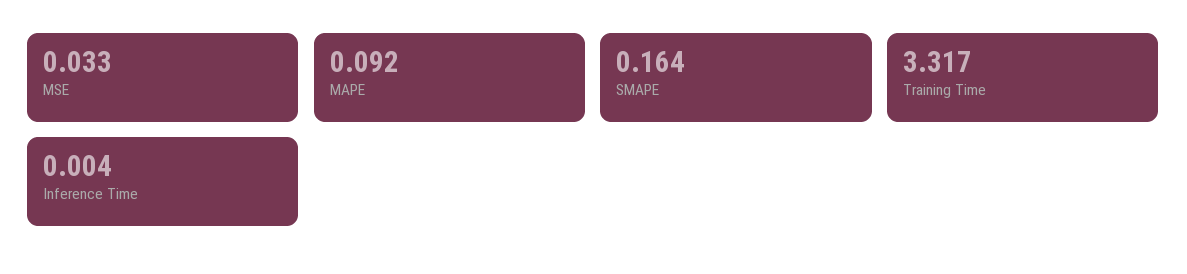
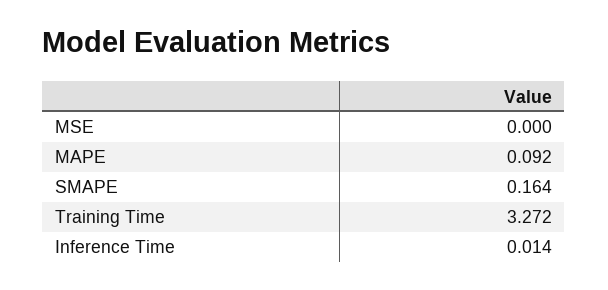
  {
-   "MSE": 0.033,
+   "MSE": 0,
    "MAPE": 0.092,
    "SMAPE": 0.164,
-   "Training Time": 3.317,
+   "Training Time": 3.272,
-   "Inference Time": 0.004
+   "Inference Time": 0.014
  }

